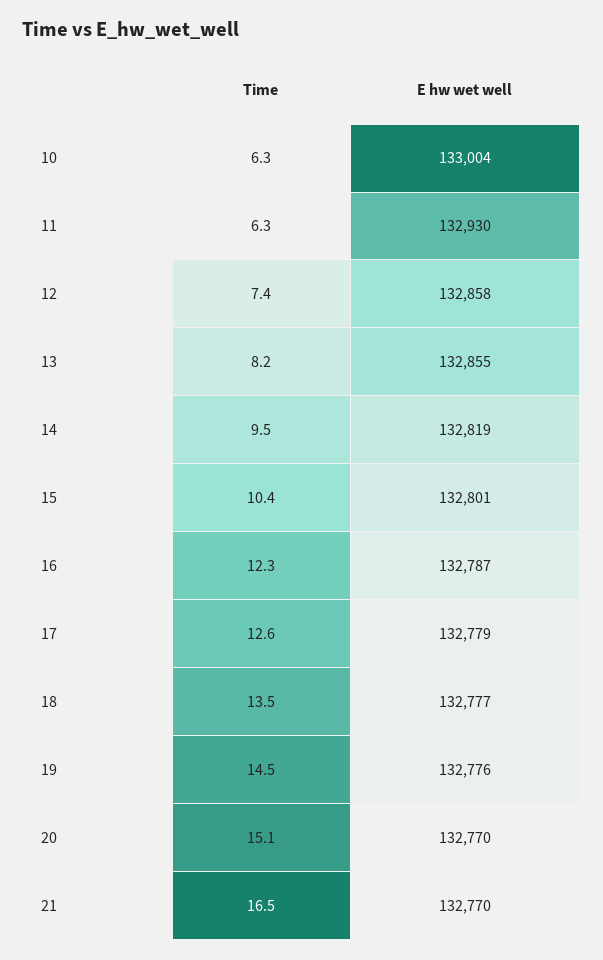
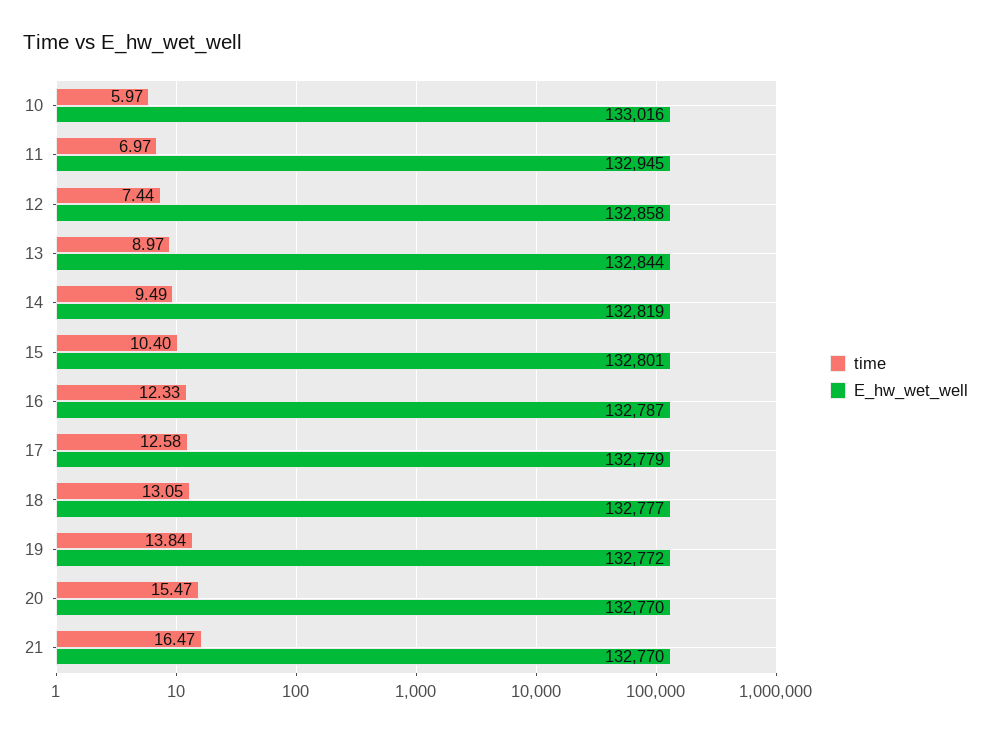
  {
    "Time": {
-     "10": 6.3,
+     "10": 5.97,
-     "11": 6.3,
+     "11": 6.97,
      "12": 7.44,
-     "13": 8.2,
+     "13": 8.97,
      "14": 9.49,
      "15": 10.4,
      "16": 12.33,
      "17": 12.58,
-     "18": 13.5,
+     "18": 13.05,
-     "19": 14.5,
+     "19": 13.84,
-     "20": 15.1,
+     "20": 15.47,
      "21": 16.47
    },
    "E hw wet well": {
-     "10": 133004,
+     "10": 133016,
-     "11": 132930,
+     "11": 132945,
      "12": 132858,
-     "13": 132855,
+     "13": 132844,
      "14": 132819,
      "15": 132801,
      "16": 132787,
      "17": 132779,
      "18": 132777,
-     "19": 132776,
+     "19": 132772,
      "20": 132770,
      "21": 132770
    }
  }

